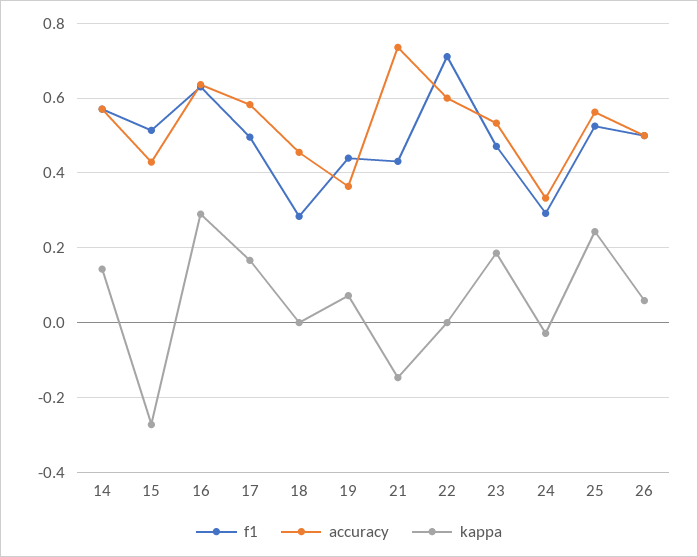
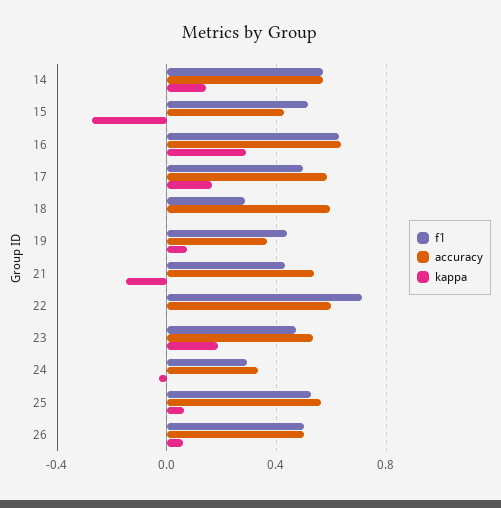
  {
    "f1": {
      "14": 0.58,
      "15": 0.52,
      "16": 0.64,
      "17": 0.5,
      "18": 0.28,
      "19": 0.44,
      "21": 0.44,
      "22": 0.72,
      "23": 0.48,
      "24": 0.3,
      "25": 0.52,
      "26": 0.5
    },
    "accuracy": {
      "14": 0.58,
      "15": 0.42,
      "16": 0.64,
      "17": 0.58,
-     "18": 0.46,
+     "18": 0.6,
      "19": 0.36,
-     "21": 0.74,
+     "21": 0.55,
      "22": 0.6,
      "23": 0.54,
      "24": 0.34,
      "25": 0.56,
      "26": 0.5
    },
    "kappa": {
      "14": 0.14,
      "15": -0.28,
      "16": 0.3,
      "17": 0.16,
      "18": 0,
      "19": 0.08,
      "21": -0.14,
      "22": 0,
      "23": 0.18,
      "24": -0.02,
-     "25": 0.24,
+     "25": 0.05,
      "26": 0.06
    }
  }

